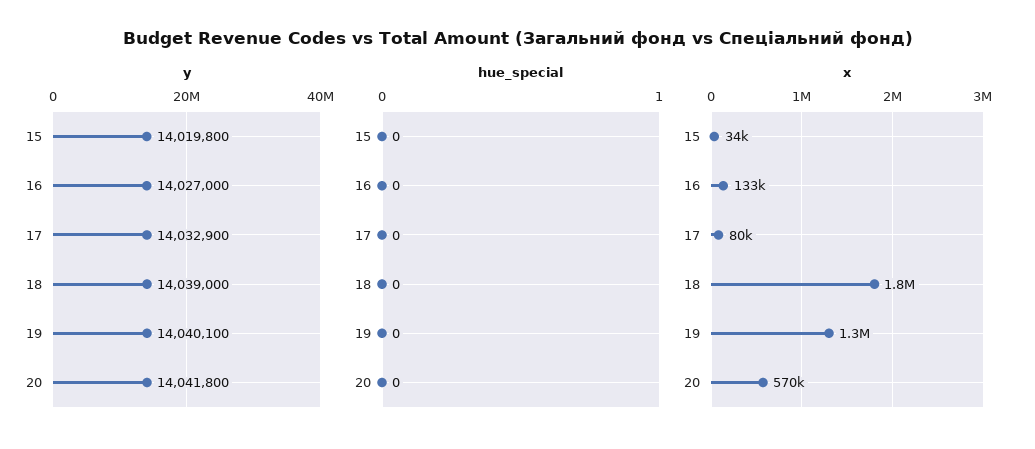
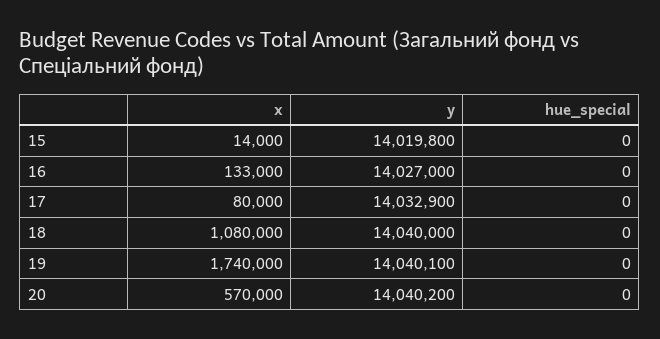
  {
    "y": {
      "15": 14019800,
      "16": 14027000,
      "17": 14032900,
-     "18": 14039000,
+     "18": 14040000,
      "19": 14040100,
-     "20": 14041800
+     "20": 14040200
    },
    "hue_special": {
      "15": 0,
      "16": 0,
      "17": 0,
      "18": 0,
      "19": 0,
      "20": 0
    },
    "x": {
-     "15": 34000,
+     "15": 14000,
      "16": 133000,
      "17": 80000,
-     "18": 1800000,
+     "18": 1080000,
-     "19": 1300000,
+     "19": 1740000,
      "20": 570000
    }
  }

